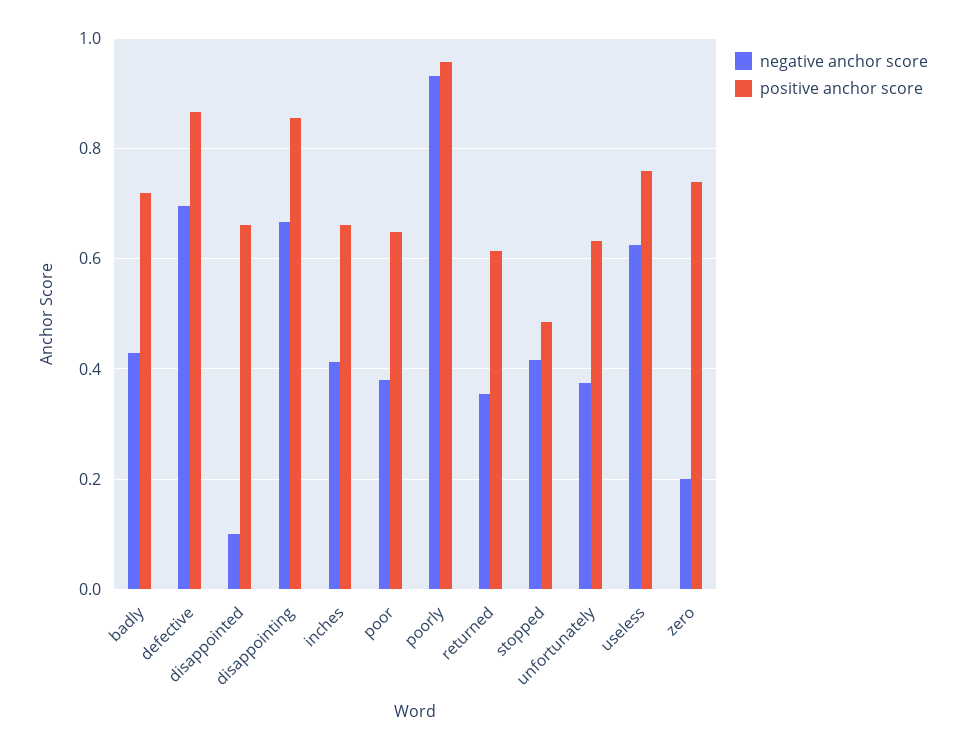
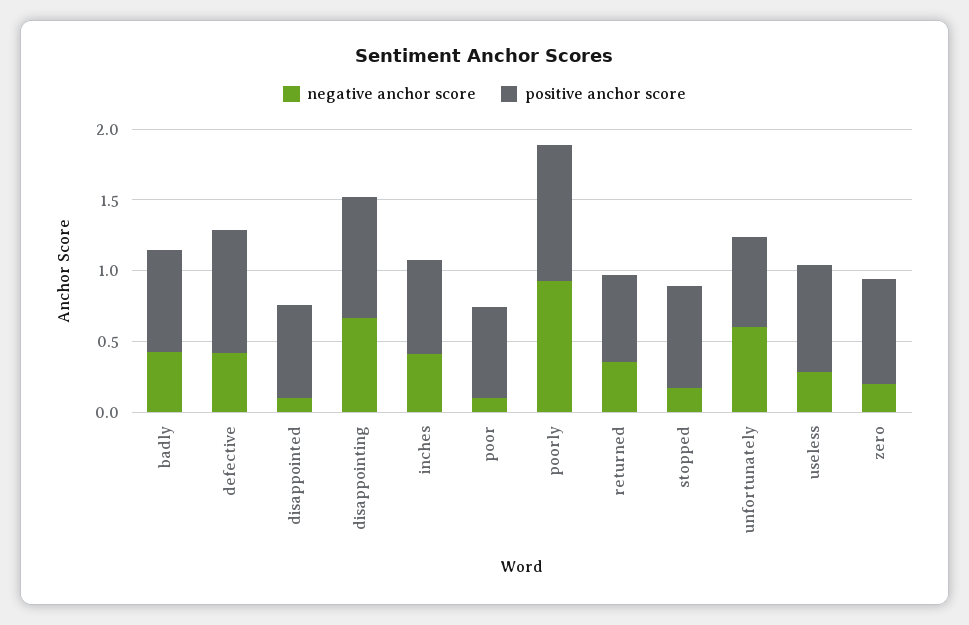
  {
    "negative anchor score": {
      "badly": 0.42,
-     "defective": 0.7,
+     "defective": 0.4,
      "disappointed": 0.1,
      "disappointing": 0.66,
      "inches": 0.42,
-     "poor": 0.38,
+     "poor": 0.1,
      "poorly": 0.94,
      "returned": 0.36,
-     "stopped": 0.42,
+     "stopped": 0.2,
-     "unfortunately": 0.38,
+     "unfortunately": 0.6,
-     "useless": 0.62,
+     "useless": 0.3,
      "zero": 0.2
    },
    "positive anchor score": {
      "badly": 0.72,
      "defective": 0.86,
      "disappointed": 0.66,
      "disappointing": 0.86,
      "inches": 0.66,
      "poor": 0.64,
      "poorly": 0.96,
      "returned": 0.62,
-     "stopped": 0.48,
+     "stopped": 0.7,
      "unfortunately": 0.64,
      "useless": 0.76,
      "zero": 0.74
    }
  }

